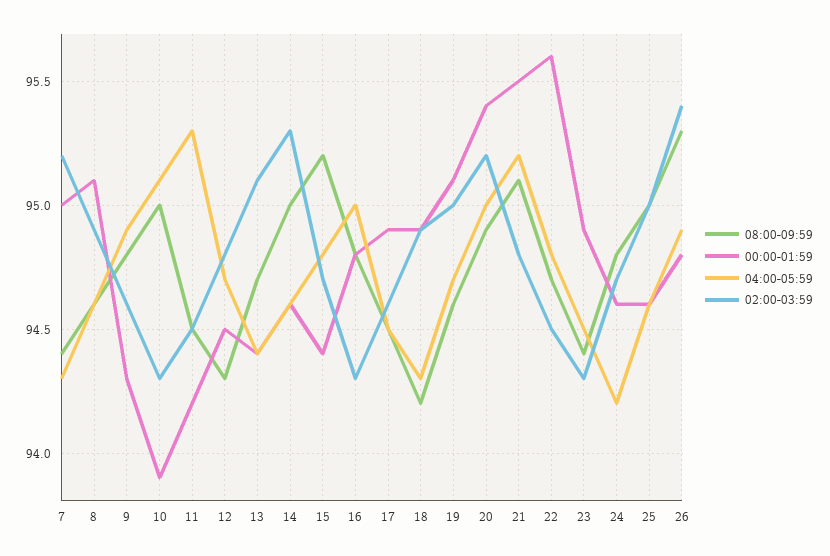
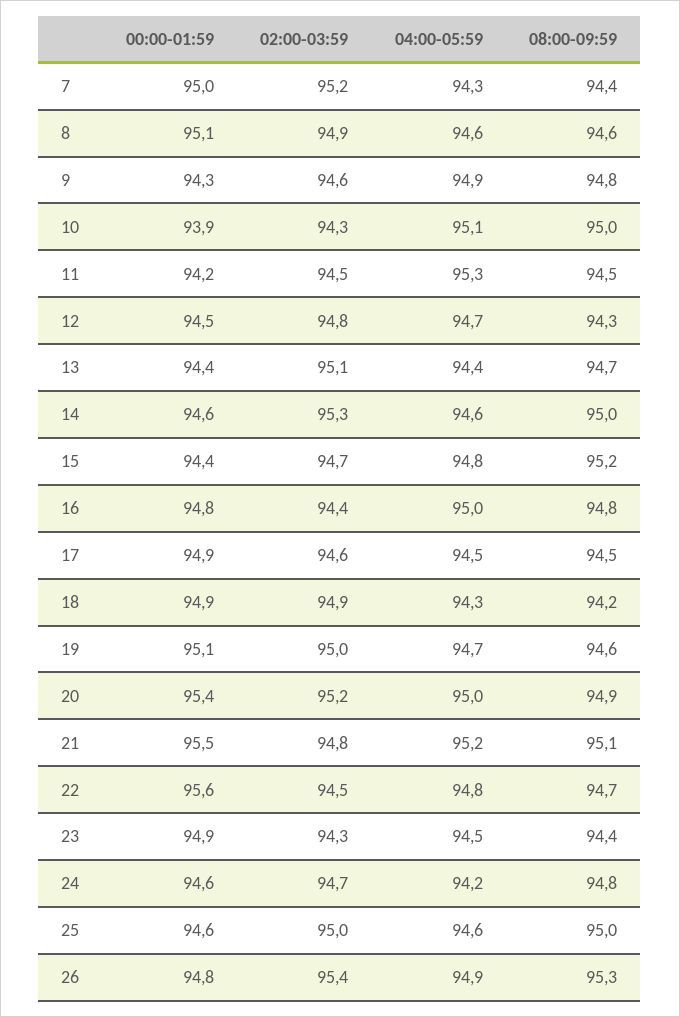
  {
    "08:00-09:59": {
      "7": 94.4,
      "8": 94.6,
      "9": 94.8,
      "10": 95,
      "11": 94.5,
      "12": 94.3,
      "13": 94.7,
      "14": 95,
      "15": 95.2,
      "16": 94.8,
      "17": 94.5,
      "18": 94.2,
      "19": 94.6,
      "20": 94.9,
      "21": 95.1,
      "22": 94.7,
      "23": 94.4,
      "24": 94.8,
      "25": 95,
      "26": 95.3
    },
    "00:00-01:59": {
      "7": 95,
      "8": 95.1,
      "9": 94.3,
      "10": 93.9,
      "11": 94.2,
      "12": 94.5,
      "13": 94.4,
      "14": 94.6,
      "15": 94.4,
      "16": 94.8,
      "17": 94.9,
      "18": 94.9,
      "19": 95.1,
      "20": 95.4,
      "21": 95.5,
      "22": 95.6,
      "23": 94.9,
      "24": 94.6,
      "25": 94.6,
      "26": 94.8
    },
    "04:00-05:59": {
      "7": 94.3,
      "8": 94.6,
      "9": 94.9,
      "10": 95.1,
      "11": 95.3,
      "12": 94.7,
      "13": 94.4,
      "14": 94.6,
      "15": 94.8,
      "16": 95,
      "17": 94.5,
      "18": 94.3,
      "19": 94.7,
      "20": 95,
      "21": 95.2,
      "22": 94.8,
      "23": 94.5,
      "24": 94.2,
      "25": 94.6,
      "26": 94.9
    },
    "02:00-03:59": {
      "7": 95.2,
      "8": 94.9,
      "9": 94.6,
      "10": 94.3,
      "11": 94.5,
      "12": 94.8,
      "13": 95.1,
      "14": 95.3,
      "15": 94.7,
-     "16": 94.3,
+     "16": 94.4,
      "17": 94.6,
      "18": 94.9,
      "19": 95,
      "20": 95.2,
      "21": 94.8,
      "22": 94.5,
      "23": 94.3,
      "24": 94.7,
      "25": 95,
      "26": 95.4
    }
  }

